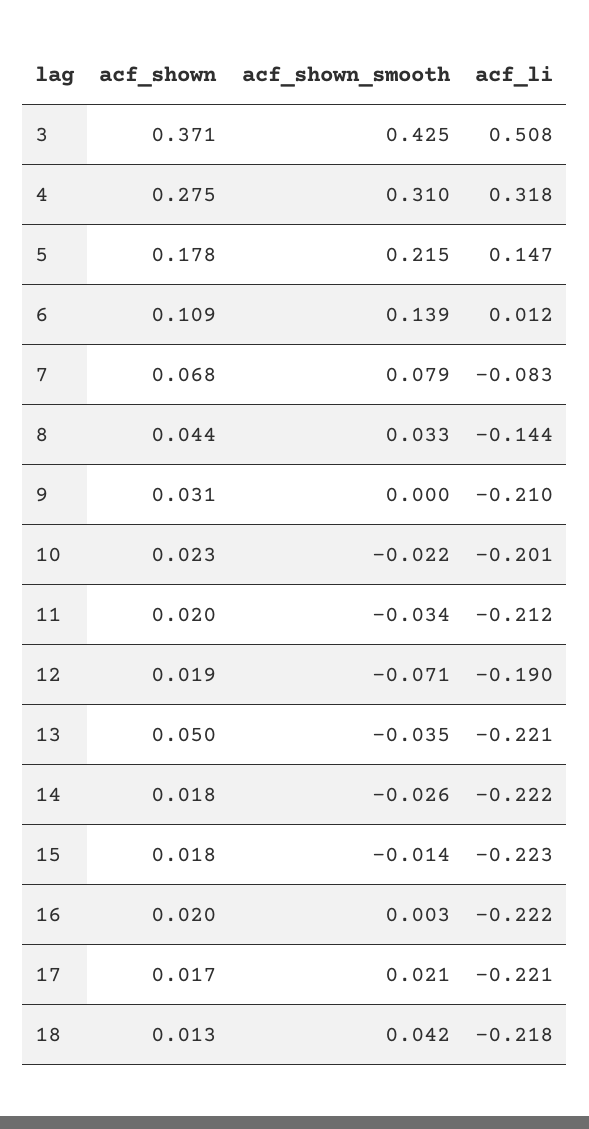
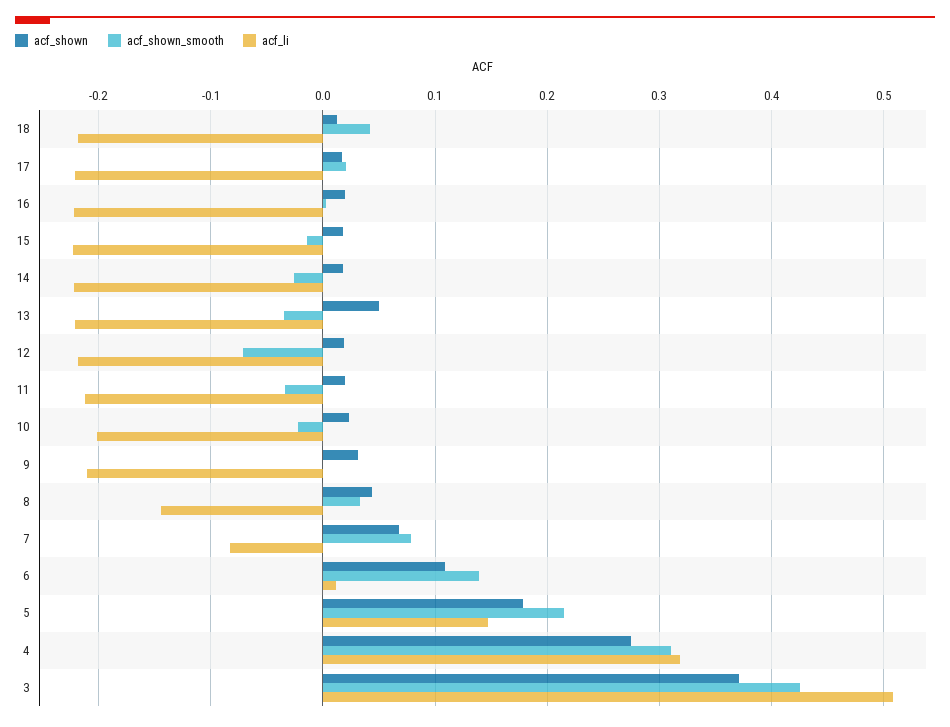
  {
    "acf_shown": {
      "3": 0.371,
      "4": 0.275,
      "5": 0.178,
      "6": 0.109,
      "7": 0.068,
      "8": 0.044,
      "9": 0.031,
      "10": 0.023,
      "11": 0.02,
      "12": 0.019,
      "13": 0.05,
      "14": 0.018,
      "15": 0.018,
      "16": 0.02,
      "17": 0.017,
      "18": 0.013
    },
    "acf_shown_smooth": {
      "3": 0.425,
      "4": 0.31,
      "5": 0.215,
      "6": 0.139,
      "7": 0.079,
      "8": 0.033,
      "9": 0,
      "10": -0.022,
      "11": -0.034,
      "12": -0.071,
      "13": -0.035,
      "14": -0.026,
      "15": -0.014,
      "16": 0.003,
      "17": 0.021,
      "18": 0.042
    },
    "acf_li": {
      "3": 0.508,
      "4": 0.318,
      "5": 0.147,
      "6": 0.012,
      "7": -0.083,
      "8": -0.144,
      "9": -0.21,
      "10": -0.201,
      "11": -0.212,
-     "12": -0.19,
+     "12": -0.22,
      "13": -0.221,
      "14": -0.222,
      "15": -0.223,
      "16": -0.222,
      "17": -0.221,
      "18": -0.218
    }
  }

